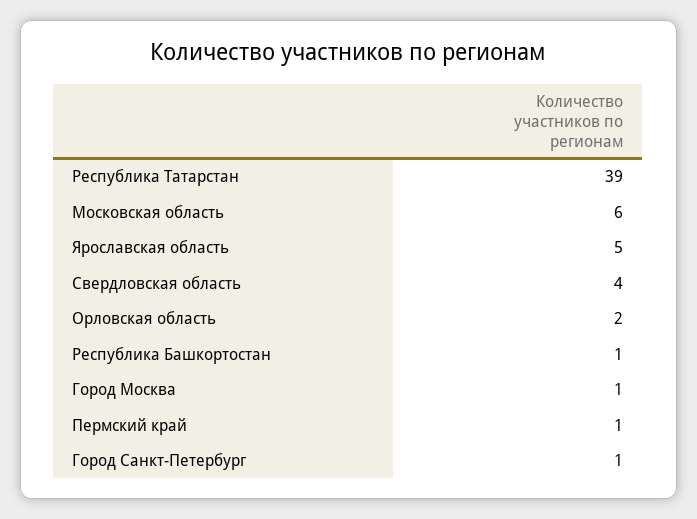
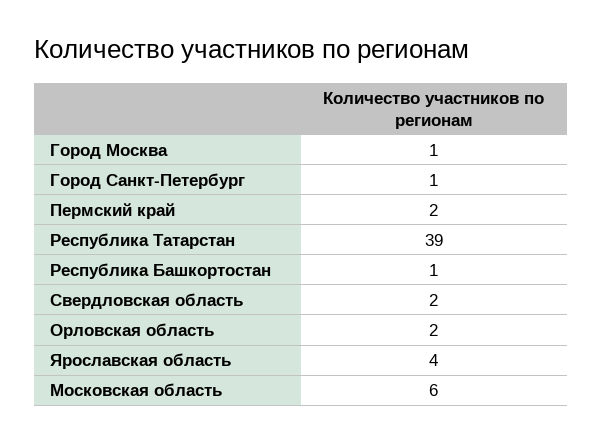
  {
    "Республика Татарстан": 39,
    "Московская область": 6,
-   "Ярославская область": 5,
+   "Ярославская область": 4,
-   "Свердловская область": 4,
+   "Свердловская область": 2,
    "Орловская область": 2,
    "Республика Башкортостан": 1,
    "Город Москва": 1,
-   "Пермский край": 1,
+   "Пермский край": 2,
    "Город Санкт-Петербург": 1
  }

